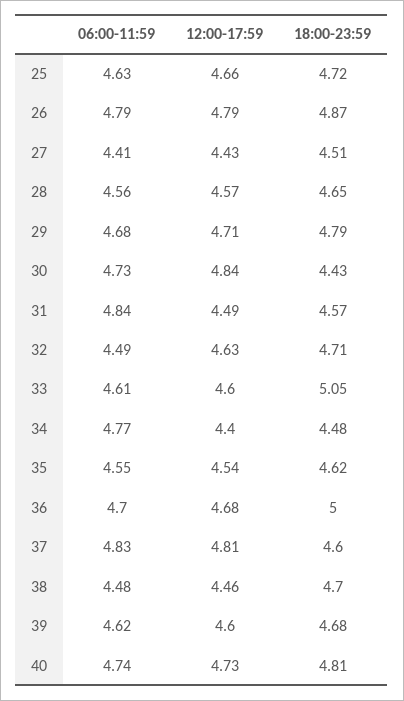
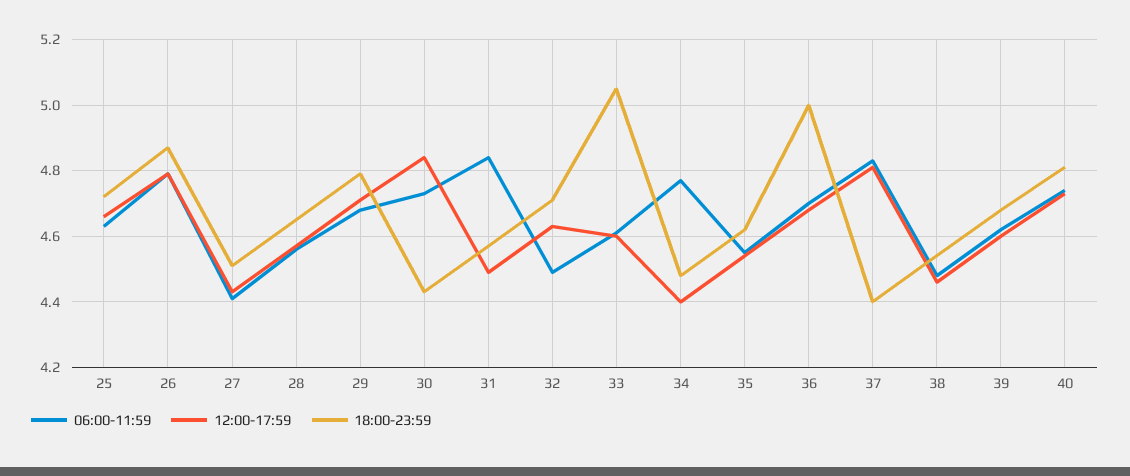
  {
    "06:00-11:59": {
      "25": 4.63,
      "26": 4.79,
      "27": 4.41,
      "28": 4.56,
      "29": 4.68,
      "30": 4.73,
      "31": 4.84,
      "32": 4.49,
      "33": 4.61,
      "34": 4.77,
      "35": 4.55,
      "36": 4.7,
      "37": 4.83,
      "38": 4.48,
      "39": 4.62,
      "40": 4.74
    },
    "12:00-17:59": {
      "25": 4.66,
      "26": 4.79,
      "27": 4.43,
      "28": 4.57,
      "29": 4.71,
      "30": 4.84,
      "31": 4.49,
      "32": 4.63,
      "33": 4.6,
      "34": 4.4,
      "35": 4.54,
      "36": 4.68,
      "37": 4.81,
      "38": 4.46,
      "39": 4.6,
      "40": 4.73
    },
    "18:00-23:59": {
      "25": 4.72,
      "26": 4.87,
      "27": 4.51,
      "28": 4.65,
      "29": 4.79,
      "30": 4.43,
      "31": 4.57,
      "32": 4.71,
      "33": 5.05,
      "34": 4.48,
      "35": 4.62,
      "36": 5,
-     "37": 4.6,
+     "37": 4.4,
-     "38": 4.7,
+     "38": 4.55,
      "39": 4.68,
      "40": 4.81
    }
  }

